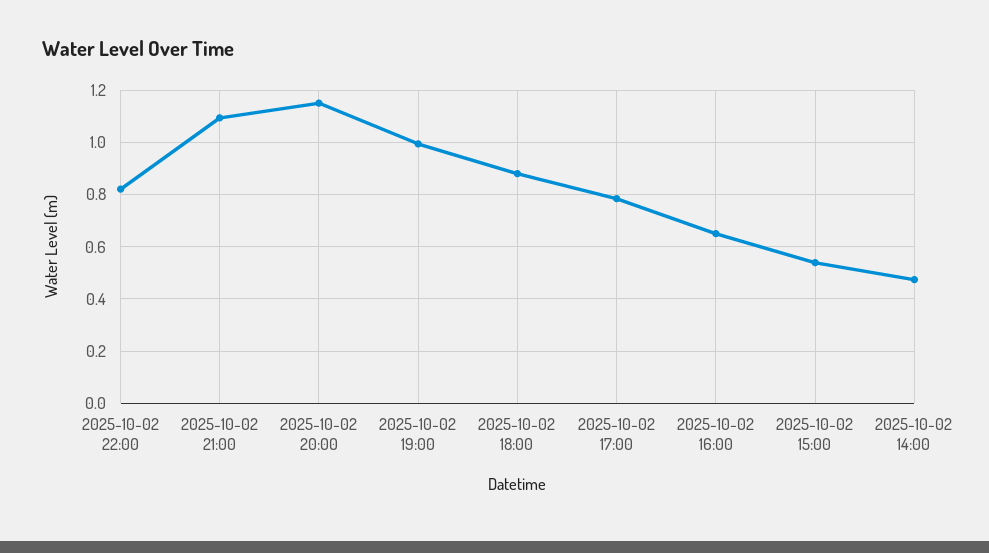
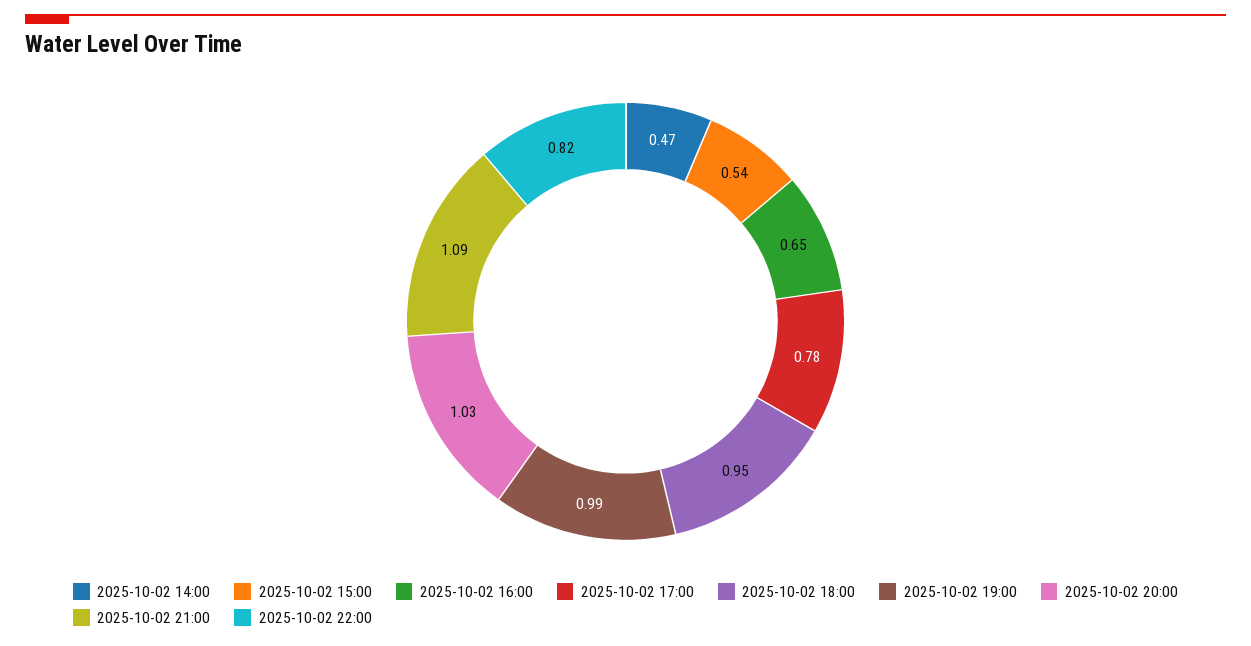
  {
    "2025-10-02 22:00": 0.82,
    "2025-10-02 21:00": 1.09,
-   "2025-10-02 20:00": 1.15,
+   "2025-10-02 20:00": 1.03,
    "2025-10-02 19:00": 0.99,
-   "2025-10-02 18:00": 0.875,
+   "2025-10-02 18:00": 0.95,
    "2025-10-02 17:00": 0.78,
    "2025-10-02 16:00": 0.65,
    "2025-10-02 15:00": 0.54,
    "2025-10-02 14:00": 0.47
  }

